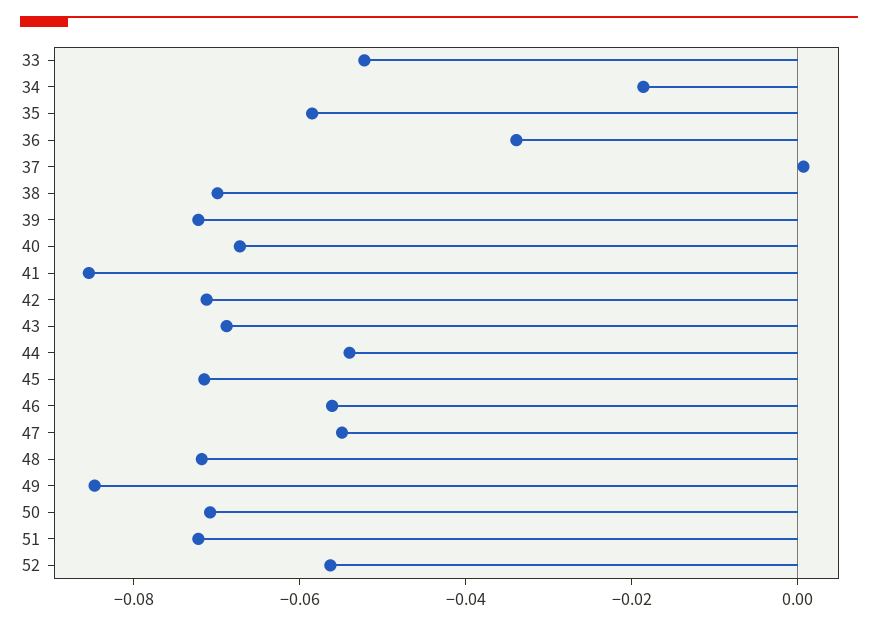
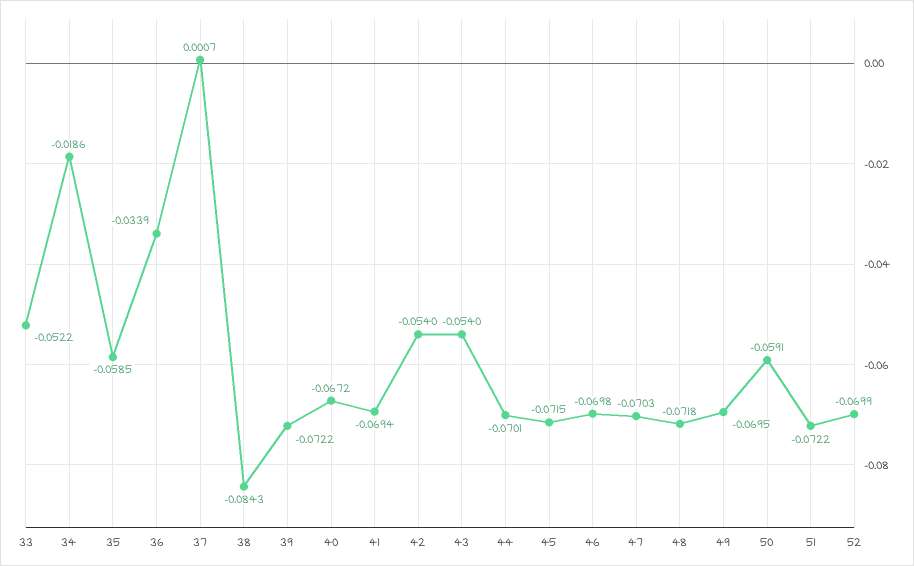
  {
    "33": -0.0522,
    "34": -0.0186,
    "35": -0.0585,
    "36": -0.0339,
    "37": 0.0007,
-   "38": -0.07,
+   "38": -0.0843,
    "39": -0.0722,
    "40": -0.0672,
-   "41": -0.085,
+   "41": -0.0694,
-   "42": -0.07,
+   "42": -0.054,
-   "43": -0.07,
+   "43": -0.054,
-   "44": -0.055,
+   "44": -0.0701,
    "45": -0.0715,
-   "46": -0.055,
+   "46": -0.0698,
-   "47": -0.055,
+   "47": -0.0703,
    "48": -0.0718,
-   "49": -0.085,
+   "49": -0.0695,
-   "50": -0.07,
+   "50": -0.0591,
    "51": -0.0722,
-   "52": -0.055
+   "52": -0.0699
  }

